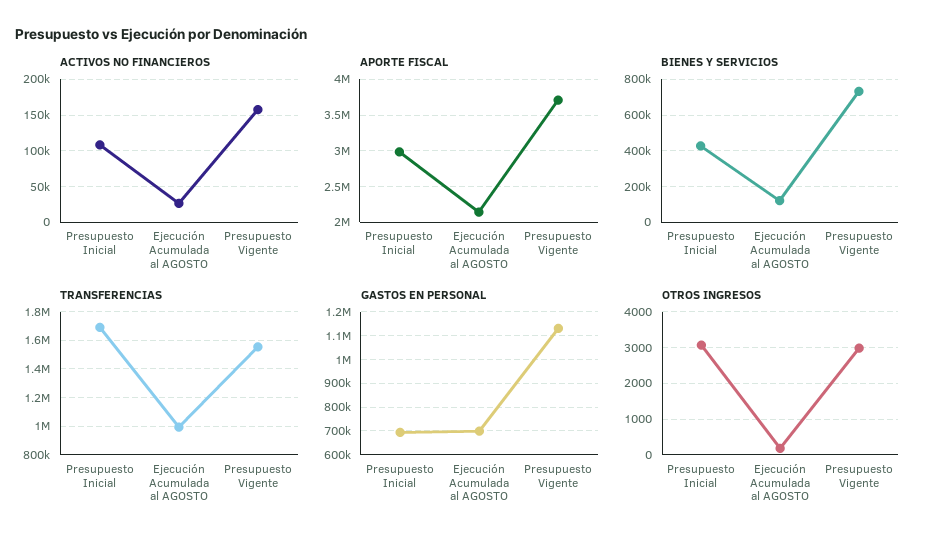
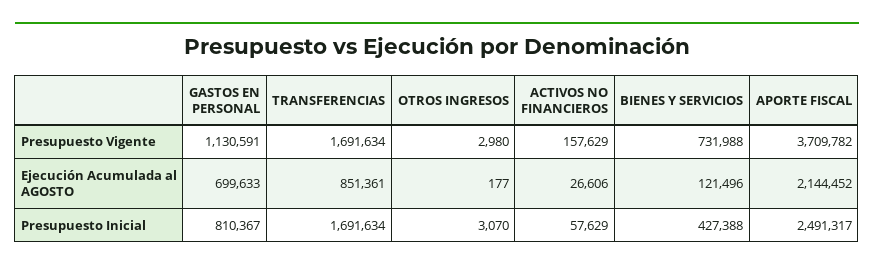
  {
    "ACTIVOS NO FINANCIEROS": {
-     "Presupuesto Inicial": 110000,
+     "Presupuesto Inicial": 57629,
      "Ejecución Acumulada al AGOSTO": 26606,
      "Presupuesto Vigente": 157629
    },
    "APORTE FISCAL": {
-     "Presupuesto Inicial": 3000000,
+     "Presupuesto Inicial": 2491317,
      "Ejecución Acumulada al AGOSTO": 2144452,
      "Presupuesto Vigente": 3709782
    },
    "BIENES Y SERVICIOS": {
      "Presupuesto Inicial": 427388,
      "Ejecución Acumulada al AGOSTO": 121496,
      "Presupuesto Vigente": 731988
    },
    "TRANSFERENCIAS": {
      "Presupuesto Inicial": 1691634,
-     "Ejecución Acumulada al AGOSTO": 1000000,
+     "Ejecución Acumulada al AGOSTO": 851361,
-     "Presupuesto Vigente": 1550000
+     "Presupuesto Vigente": 1691634
    },
    "GASTOS EN PERSONAL": {
-     "Presupuesto Inicial": 700000,
+     "Presupuesto Inicial": 810367,
      "Ejecución Acumulada al AGOSTO": 699633,
      "Presupuesto Vigente": 1130591
    },
    "OTROS INGRESOS": {
      "Presupuesto Inicial": 3070,
      "Ejecución Acumulada al AGOSTO": 177,
      "Presupuesto Vigente": 2980
    }
  }

